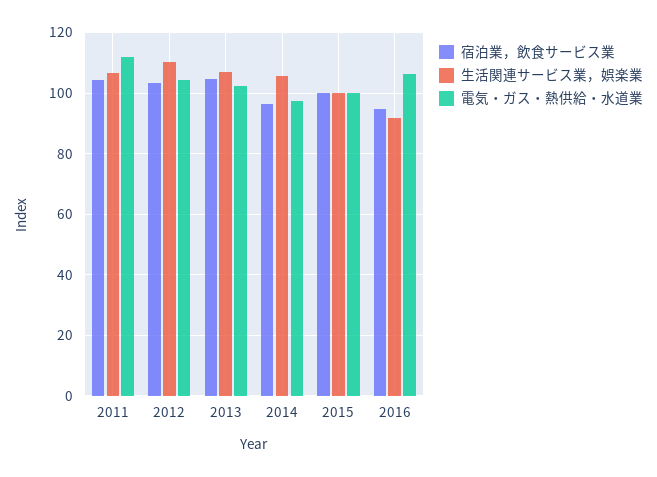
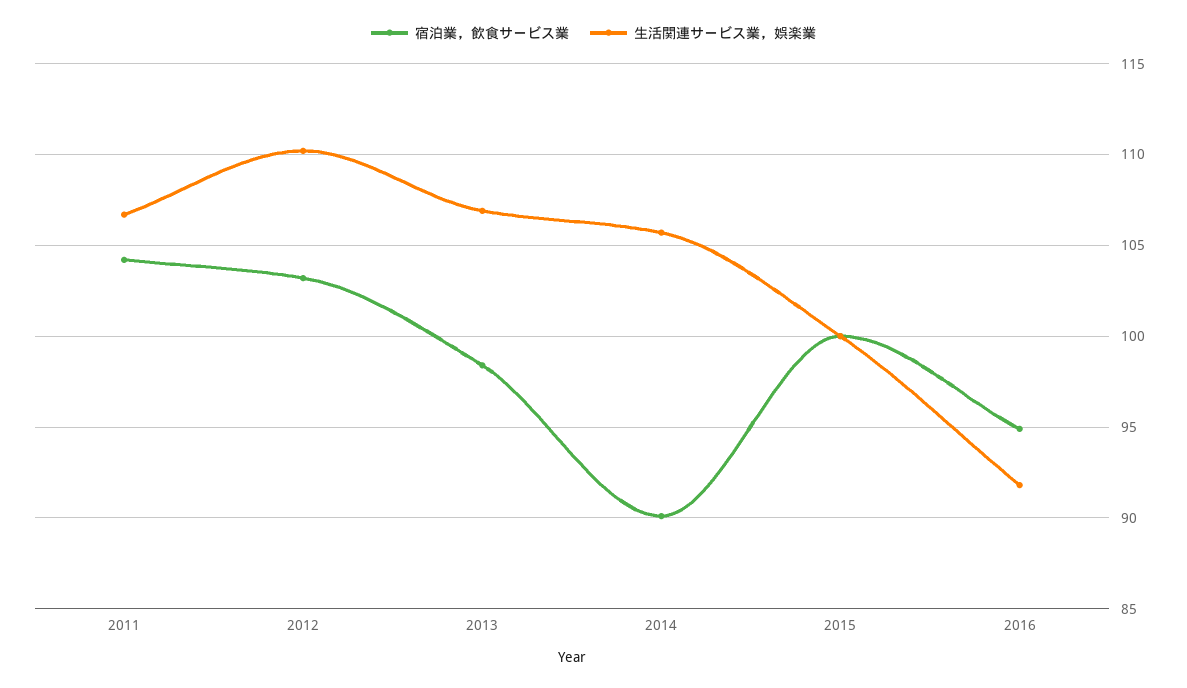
  {
    "宿泊業，飲食サービス業": {
      "2011": 104,
      "2012": 103,
-     "2013": 104,
+     "2013": 98.5,
-     "2014": 96,
+     "2014": 90,
      "2015": 100,
      "2016": 95
    },
    "生活関連サービス業，娯楽業": {
      "2011": 106.5,
      "2012": 110,
      "2013": 107,
      "2014": 105.5,
      "2015": 100,
      "2016": 92
-   },
+   }
-   "電気・ガス・熱供給・水道業": {
-     "2011": 112,
-     "2012": 104,
-     "2013": 102,
-     "2014": 98,
-     "2015": 100,
-     "2016": 106
-   }
  }

